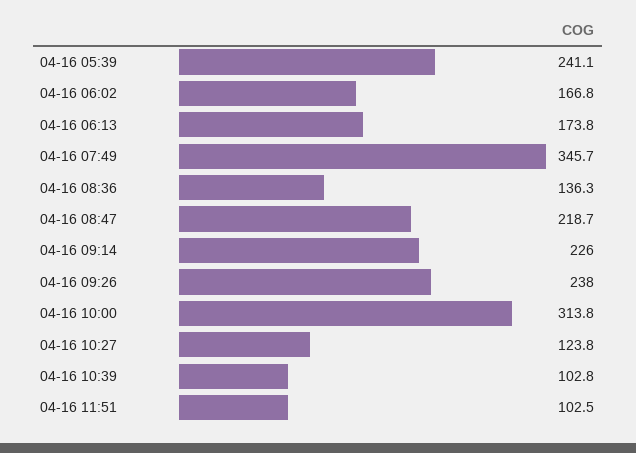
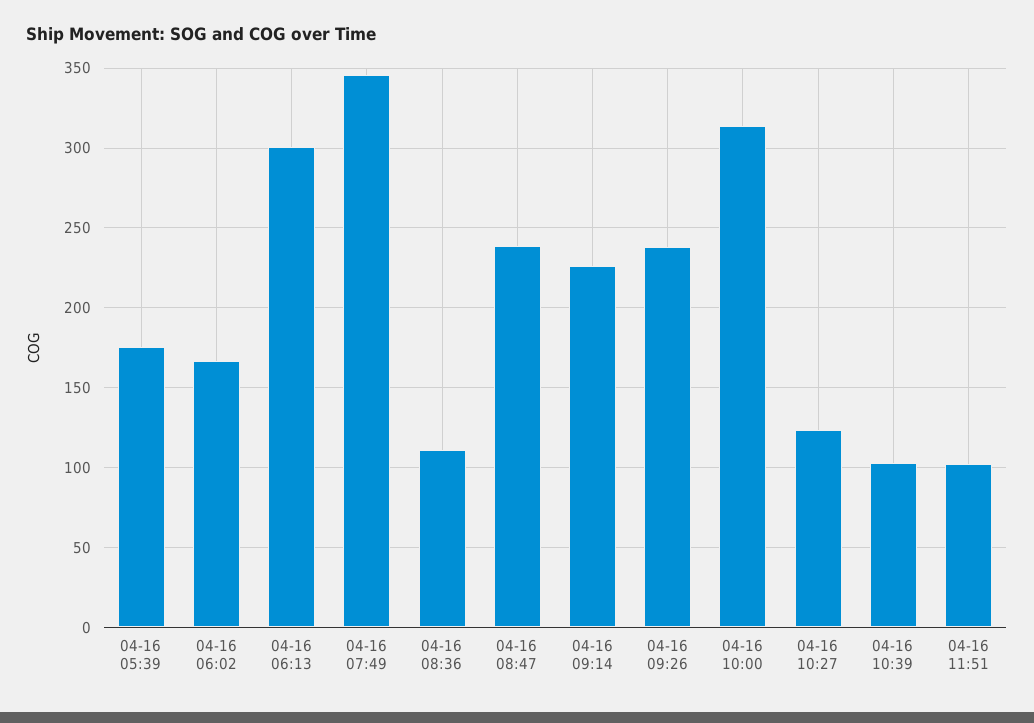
  {
-   "04-16 05:39": 241.1,
+   "04-16 05:39": 175,
    "04-16 06:02": 166.8,
-   "04-16 06:13": 173.8,
+   "04-16 06:13": 300,
    "04-16 07:49": 345.7,
-   "04-16 08:36": 136.3,
+   "04-16 08:36": 110,
-   "04-16 08:47": 218.7,
+   "04-16 08:47": 240,
    "04-16 09:14": 226,
    "04-16 09:26": 238,
    "04-16 10:00": 313.8,
    "04-16 10:27": 123.8,
    "04-16 10:39": 102.8,
    "04-16 11:51": 102.5
  }

